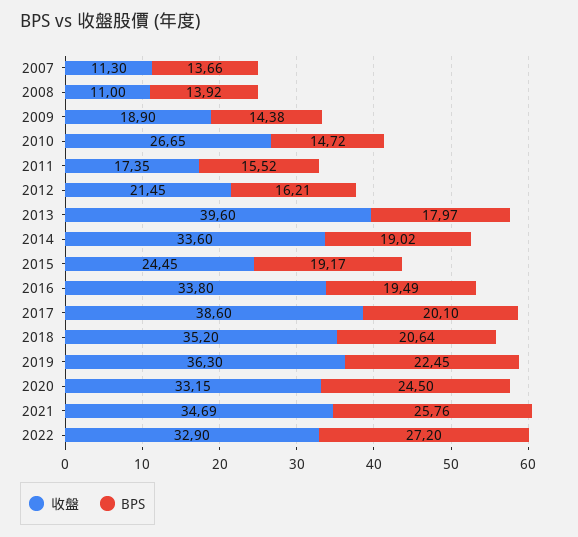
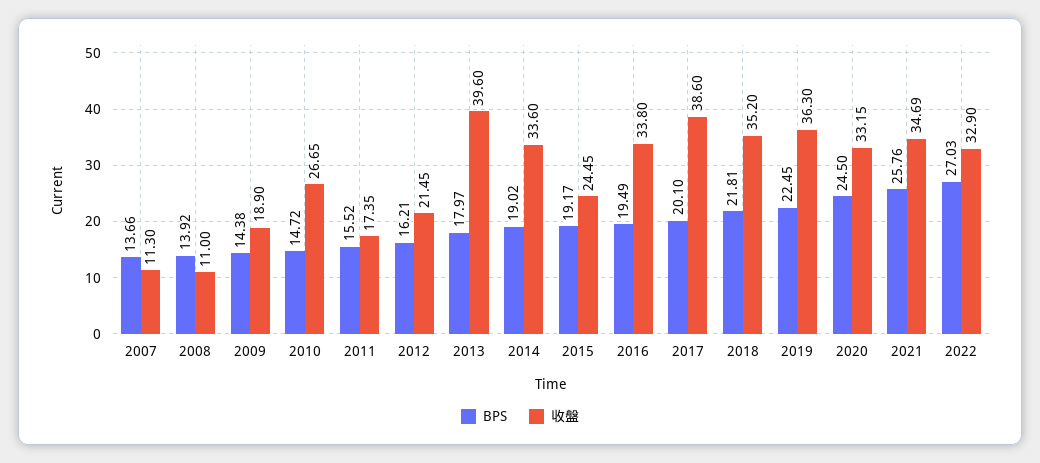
  {
    "收盤": {
      "2007": 11.3,
      "2008": 11,
      "2009": 18.9,
      "2010": 26.65,
      "2011": 17.35,
      "2012": 21.45,
      "2013": 39.6,
      "2014": 33.6,
      "2015": 24.45,
      "2016": 33.8,
      "2017": 38.6,
      "2018": 35.2,
      "2019": 36.3,
      "2020": 33.15,
      "2021": 34.69,
      "2022": 32.9
    },
    "BPS": {
      "2007": 13.66,
      "2008": 13.92,
      "2009": 14.38,
      "2010": 14.72,
      "2011": 15.52,
      "2012": 16.21,
      "2013": 17.97,
      "2014": 19.02,
      "2015": 19.17,
      "2016": 19.49,
      "2017": 20.1,
-     "2018": 20.64,
+     "2018": 21.81,
      "2019": 22.45,
      "2020": 24.5,
      "2021": 25.76,
-     "2022": 27.2
+     "2022": 27.03
    }
  }

